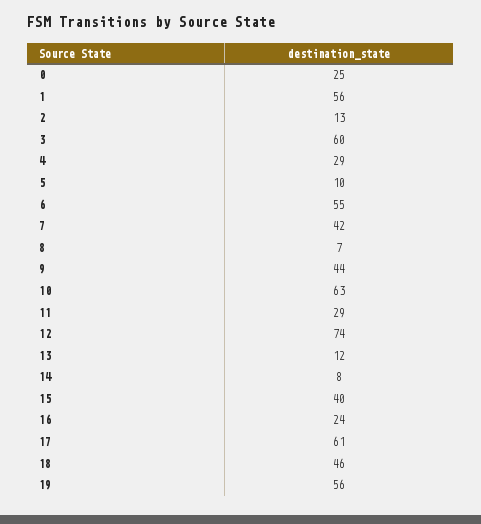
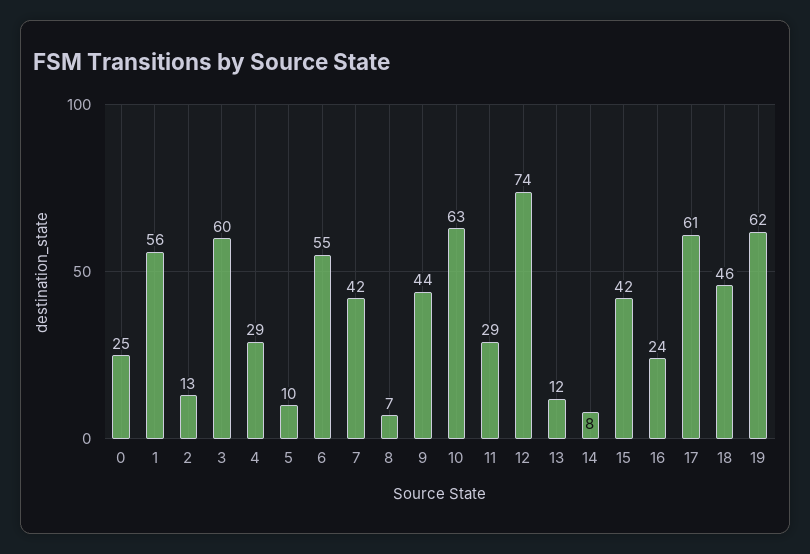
  {
    "0": 25,
    "1": 56,
    "2": 13,
    "3": 60,
    "4": 29,
    "5": 10,
    "6": 55,
    "7": 42,
    "8": 7,
    "9": 44,
    "10": 63,
    "11": 29,
    "12": 74,
    "13": 12,
    "14": 8,
-   "15": 40,
+   "15": 42,
    "16": 24,
    "17": 61,
    "18": 46,
-   "19": 56
+   "19": 62
  }

